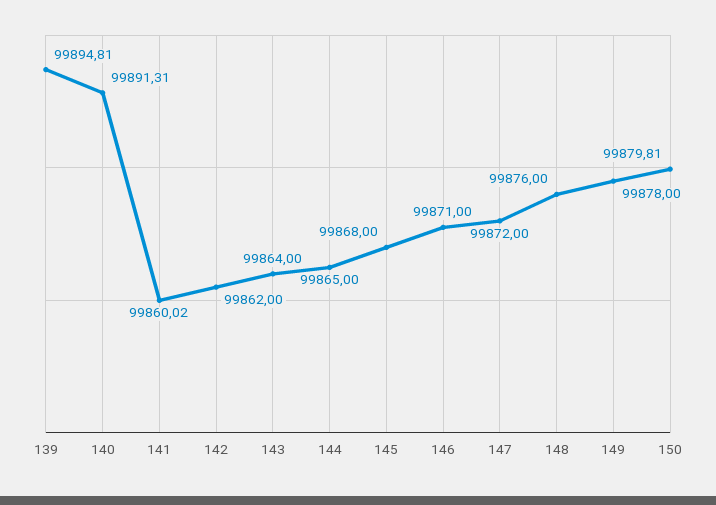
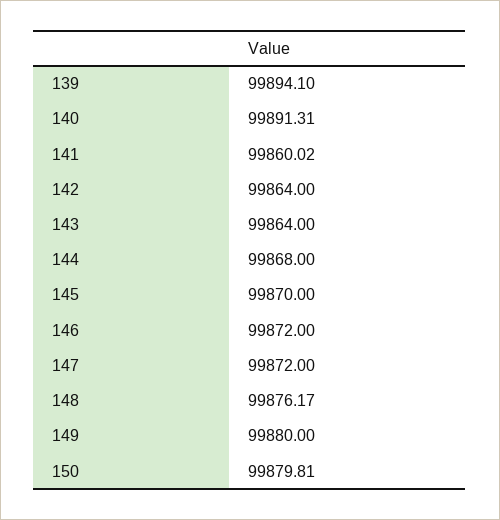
  {
-   "139": 99894.81,
+   "139": 99894.1,
    "140": 99891.31,
    "141": 99860.02,
-   "142": 99862,
+   "142": 99864,
    "143": 99864,
-   "144": 99865,
+   "144": 99868,
-   "145": 99868,
+   "145": 99870,
-   "146": 99871,
+   "146": 99872,
    "147": 99872,
-   "148": 99876,
+   "148": 99876.17,
-   "149": 99878,
+   "149": 99880,
    "150": 99879.81
  }

